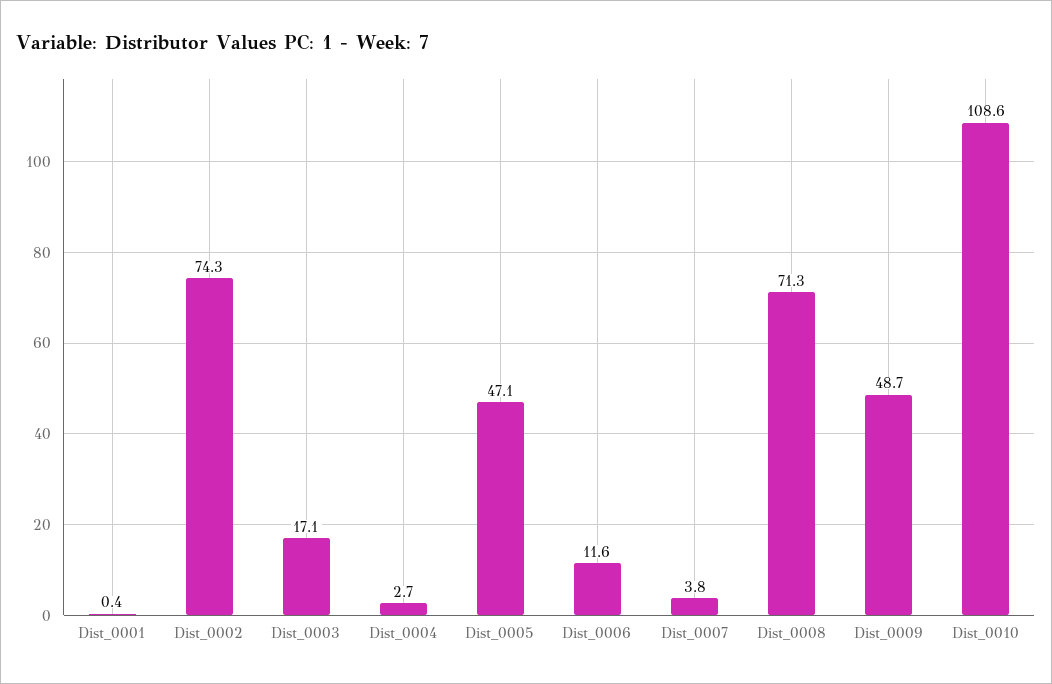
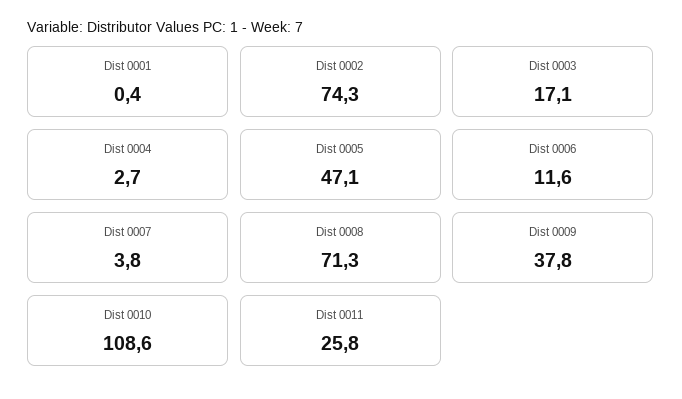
  {
    "Dist_0001": 0.4,
    "Dist_0002": 74.3,
    "Dist_0003": 17.1,
    "Dist_0004": 2.7,
    "Dist_0005": 47.1,
    "Dist_0006": 11.6,
    "Dist_0007": 3.8,
    "Dist_0008": 71.3,
-   "Dist_0009": 48.7,
+   "Dist_0009": 37.8,
-   "Dist_0010": 108.6
+   "Dist_0010": 108.6,
+   "Dist 0011": 25.8
  }

